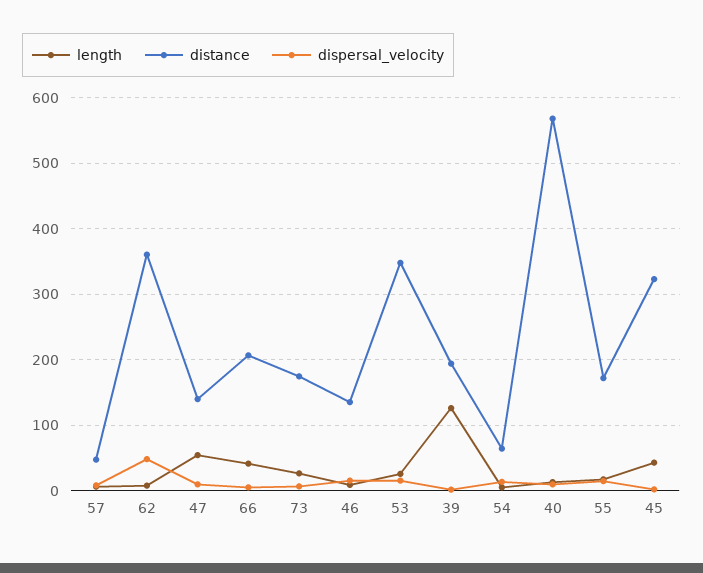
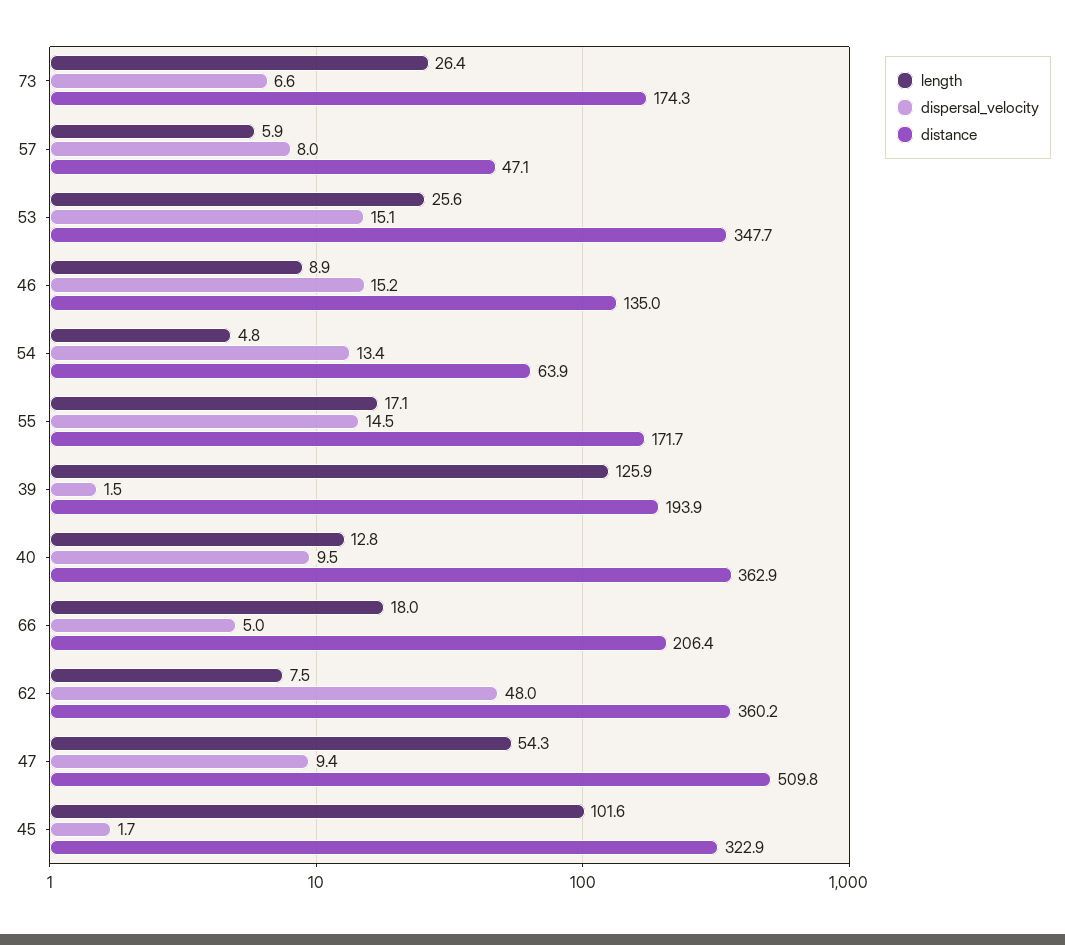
  {
    "length": {
      "57": 5.9,
      "62": 7.5,
      "47": 54.3,
-     "66": 40,
+     "66": 18,
      "73": 26.4,
      "46": 8.9,
      "53": 25.6,
      "39": 125.9,
      "54": 4.8,
      "40": 12.8,
      "55": 17.1,
-     "45": 40
+     "45": 101.6
    },
    "distance": {
      "57": 47.1,
      "62": 360.2,
-     "47": 140,
+     "47": 509.8,
      "66": 206.4,
      "73": 174.3,
      "46": 135,
      "53": 347.7,
      "39": 193.9,
      "54": 63.9,
-     "40": 570,
+     "40": 362.9,
      "55": 171.7,
      "45": 322.9
    },
    "dispersal_velocity": {
      "57": 8,
      "62": 48,
      "47": 9.4,
      "66": 5,
      "73": 6.6,
      "46": 15.2,
      "53": 15.1,
      "39": 1.5,
      "54": 13.4,
      "40": 9.5,
      "55": 14.5,
      "45": 1.7
    }
  }

